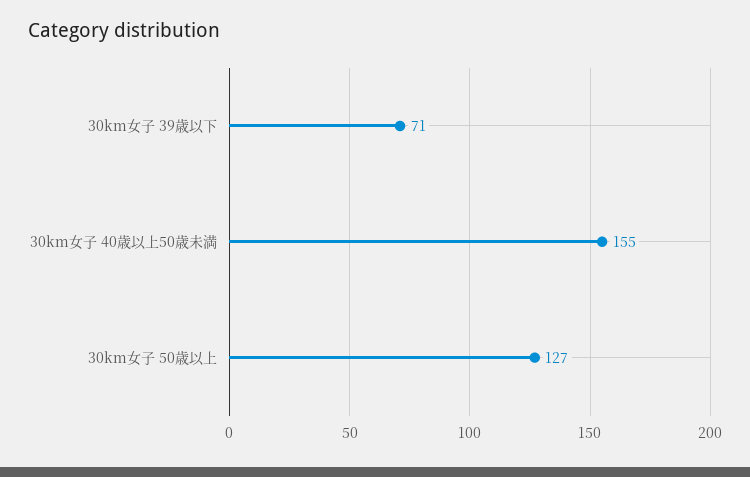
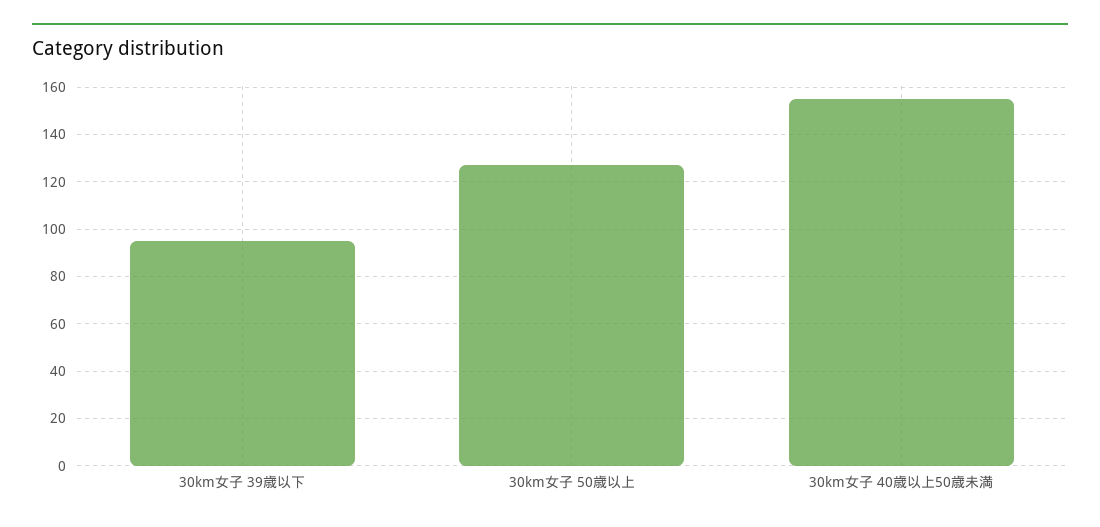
  {
-   "30km女子 39歳以下": 71,
+   "30km女子 39歳以下": 95,
    "30km女子 40歳以上50歳未満": 155,
    "30km女子 50歳以上": 127
  }

